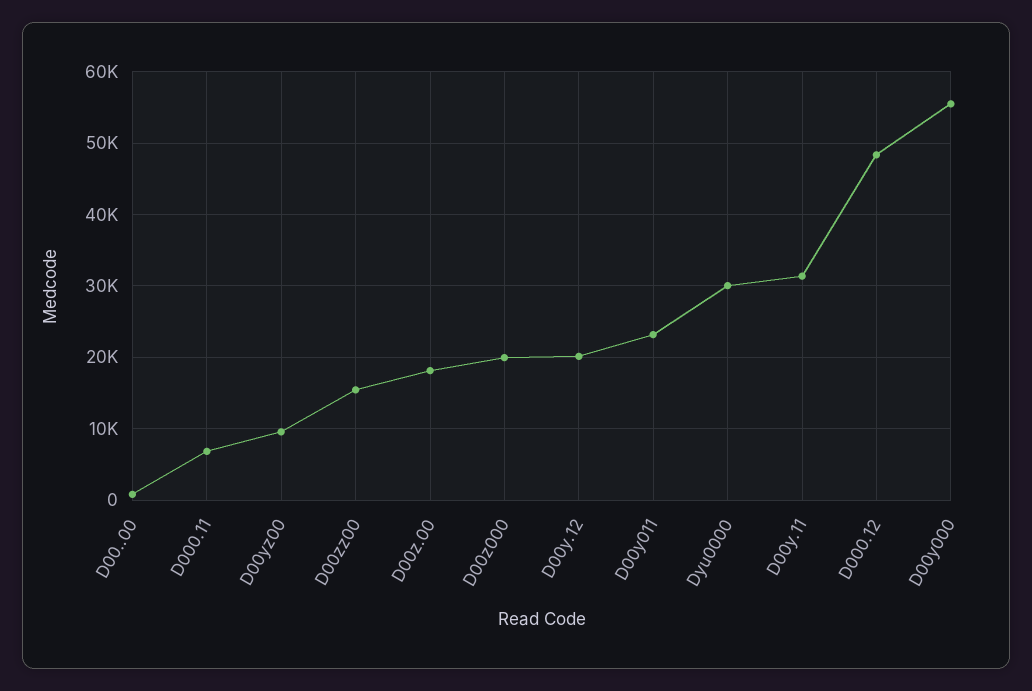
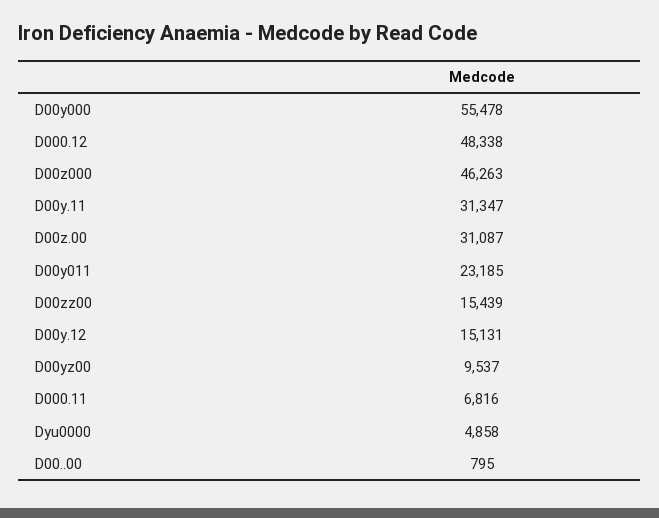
  {
    "D00..00": 795,
    "D000.11": 6816,
    "D00yz00": 9537,
    "D00zz00": 15439,
-   "D00z.00": 18000,
+   "D00z.00": 31087,
-   "D00z000": 20000,
+   "D00z000": 46263,
-   "D00y.12": 20000,
+   "D00y.12": 15131,
    "D00y011": 23185,
-   "Dyu0000": 30000,
+   "Dyu0000": 4858,
    "D00y.11": 31347,
    "D000.12": 48338,
    "D00y000": 55478
  }

